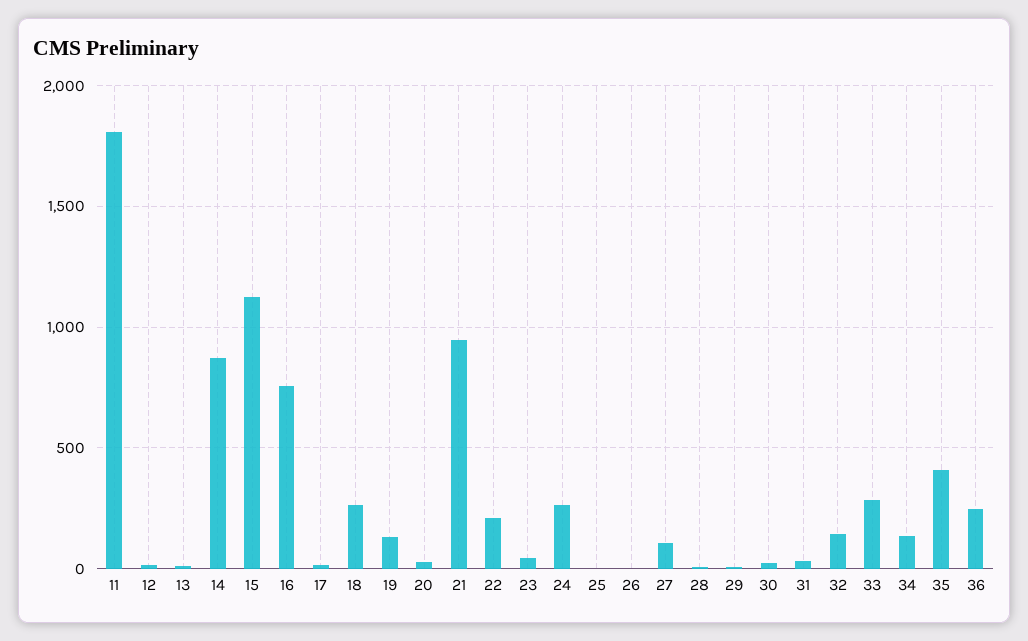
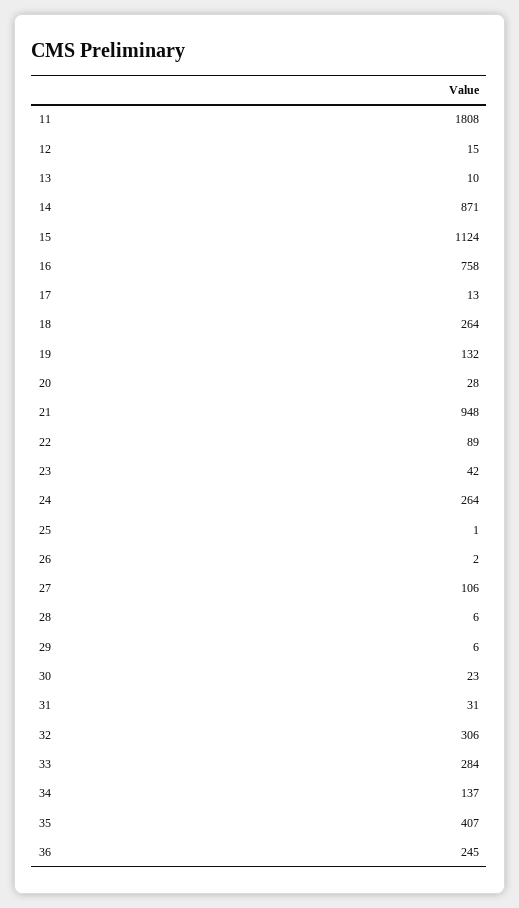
  {
    "11": 1808,
    "12": 15,
    "13": 10,
    "14": 871,
    "15": 1124,
    "16": 758,
    "17": 13,
    "18": 264,
    "19": 132,
    "20": 28,
    "21": 948,
-   "22": 200,
+   "22": 89,
    "23": 42,
    "24": 264,
    "25": 1,
    "26": 2,
    "27": 106,
    "28": 6,
    "29": 6,
    "30": 23,
    "31": 31,
-   "32": 150,
+   "32": 306,
    "33": 284,
    "34": 137,
    "35": 407,
    "36": 245
  }

